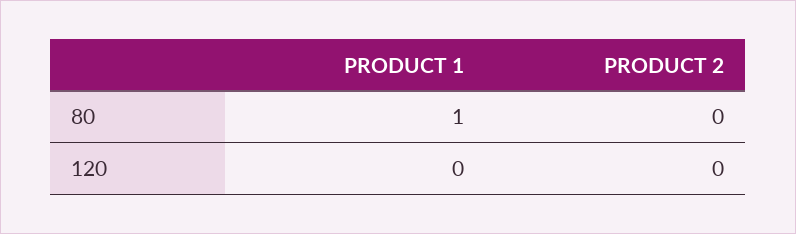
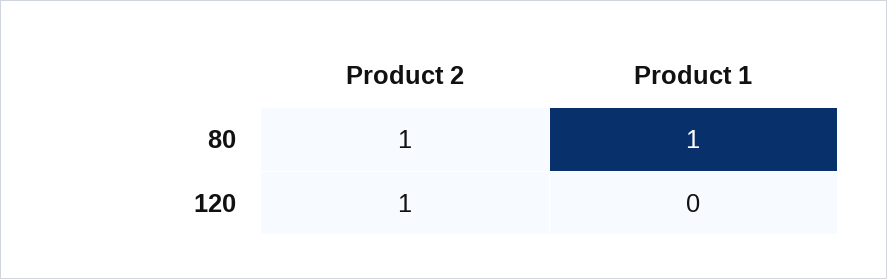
  {
    "PRODUCT 1": {
      "80": 1,
      "120": 0
    },
    "PRODUCT 2": {
-     "80": 0,
+     "80": 1,
-     "120": 0
+     "120": 1
    }
  }

